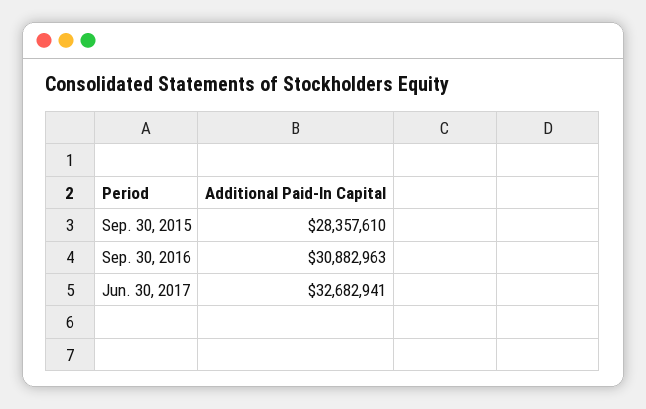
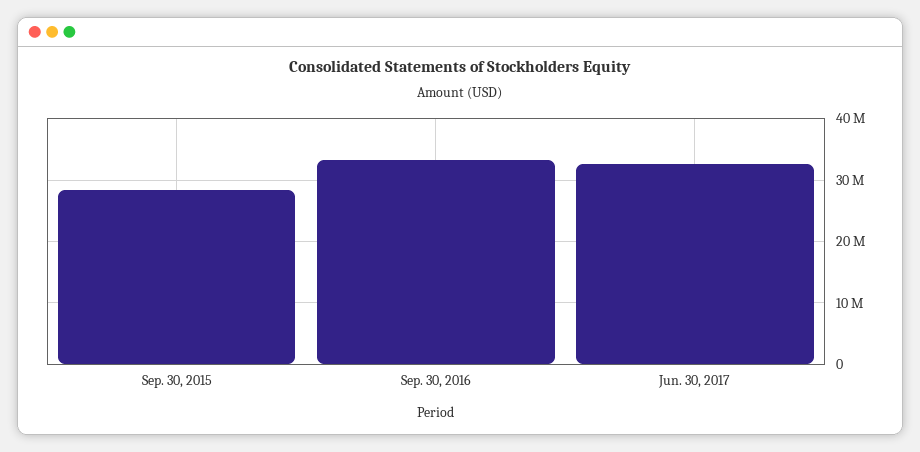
  {
    "Sep. 30, 2015": 28357610,
-   "Sep. 30, 2016": 30882963,
+   "Sep. 30, 2016": 33000000,
    "Jun. 30, 2017": 32682941
  }

